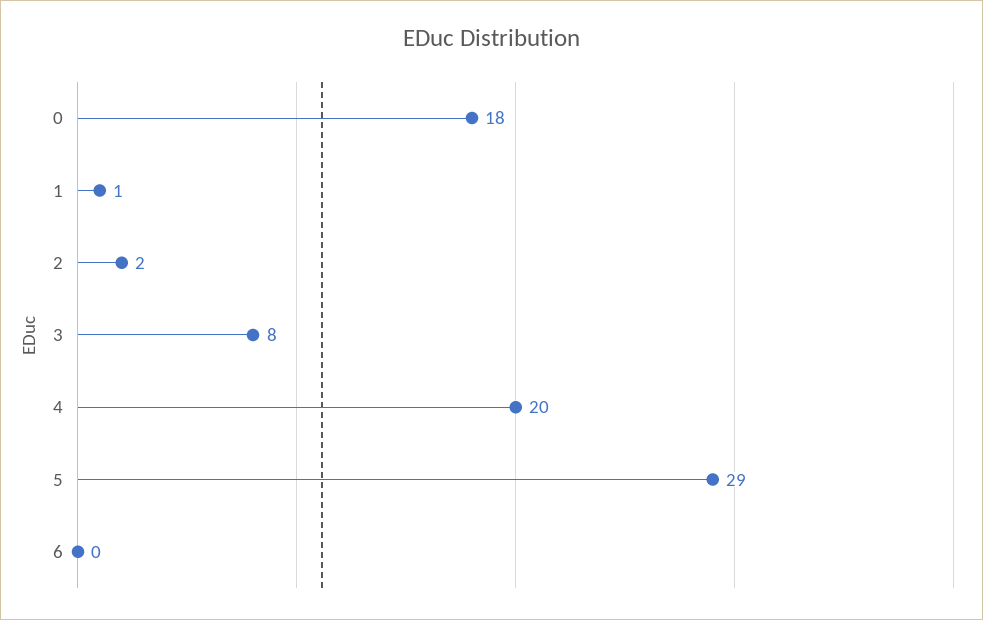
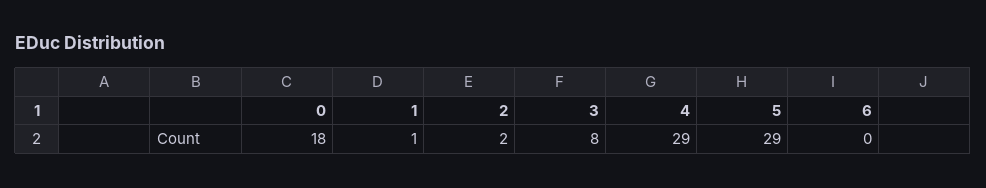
  {
    "0": 18,
    "1": 1,
    "2": 2,
    "3": 8,
-   "4": 20,
+   "4": 29,
    "5": 29,
    "6": 0
  }

